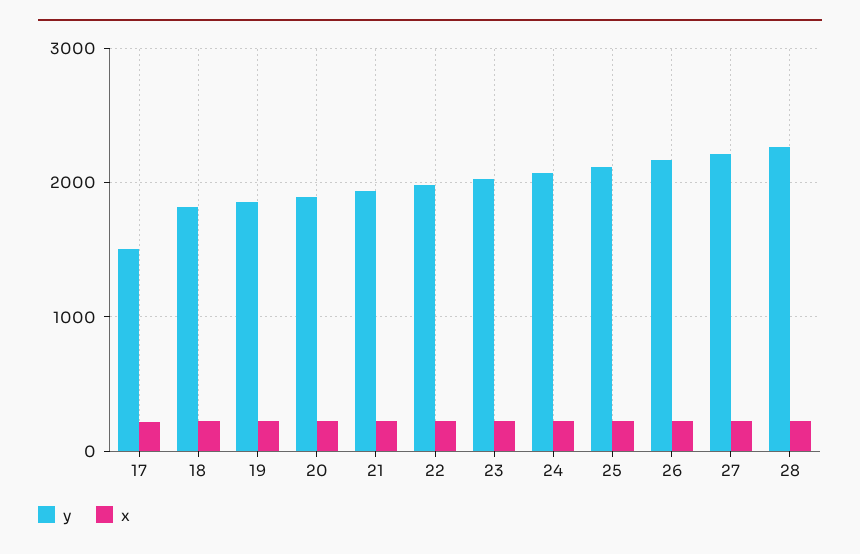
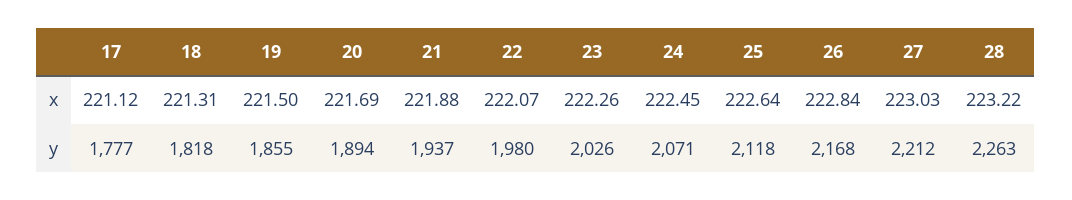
  {
    "y": {
-     "17": 1500,
+     "17": 1777,
      "18": 1818,
      "19": 1855,
      "20": 1894,
      "21": 1937,
      "22": 1980,
      "23": 2026,
      "24": 2071,
      "25": 2118,
      "26": 2168,
      "27": 2212,
      "28": 2263
    },
    "x": {
      "17": 221.12,
      "18": 221.31,
      "19": 221.5,
      "20": 221.69,
      "21": 221.88,
      "22": 222.07,
      "23": 222.26,
      "24": 222.45,
      "25": 222.64,
      "26": 222.84,
      "27": 223.03,
      "28": 223.22
    }
  }

